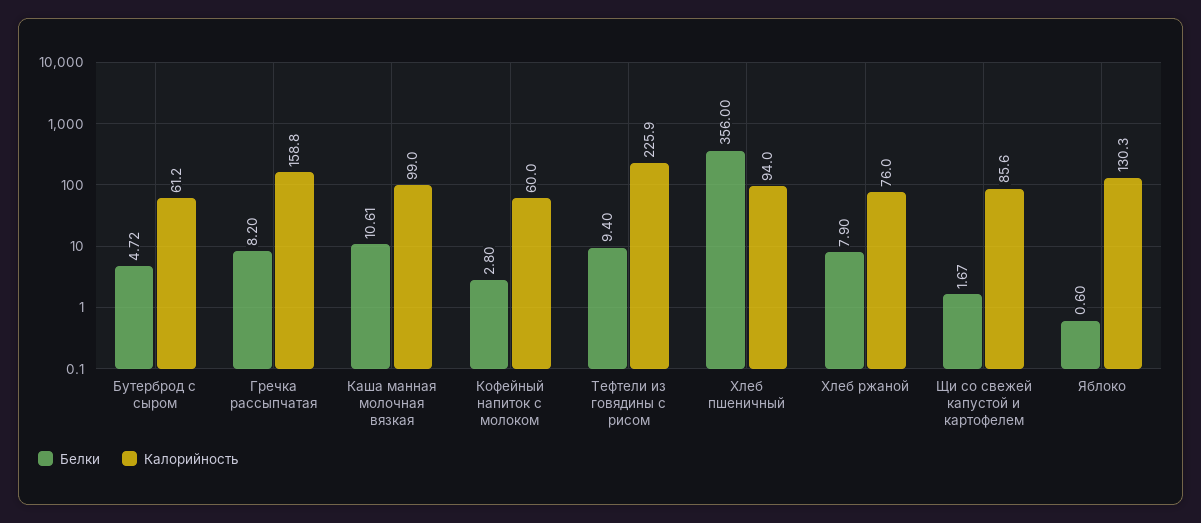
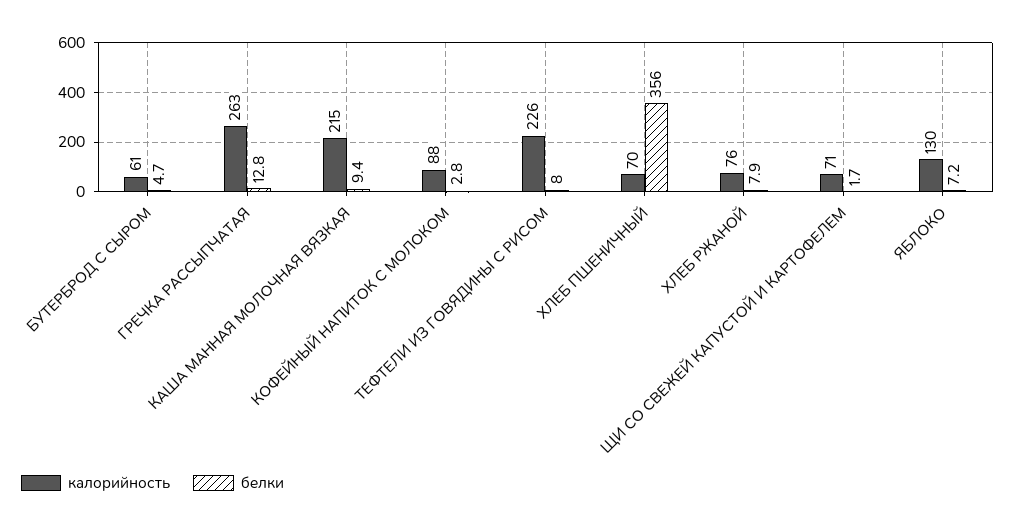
  {
    "Белки": {
      "Бутерброд с сыром": 4.72,
-     "Гречка рассыпчатая": 8.2,
+     "Гречка рассыпчатая": 12.8,
-     "Каша манная молочная вязкая": 10.61,
+     "Каша манная молочная вязкая": 9.4,
      "Кофейный напиток с молоком": 2.8,
-     "Тефтели из говядины с рисом": 9.4,
+     "Тефтели из говядины с рисом": 8,
      "Хлеб пшеничный": 356,
      "Хлеб ржаной": 7.9,
      "Щи со свежей капустой и картофелем": 1.67,
-     "Яблоко": 0.6
+     "Яблоко": 7.2
    },
    "Калорийность": {
      "Бутерброд с сыром": 61.2,
-     "Гречка рассыпчатая": 158.8,
+     "Гречка рассыпчатая": 263,
-     "Каша манная молочная вязкая": 99,
+     "Каша манная молочная вязкая": 215,
-     "Кофейный напиток с молоком": 60,
+     "Кофейный напиток с молоком": 88,
      "Тефтели из говядины с рисом": 225.9,
-     "Хлеб пшеничный": 94,
+     "Хлеб пшеничный": 70,
      "Хлеб ржаной": 76,
-     "Щи со свежей капустой и картофелем": 85.6,
+     "Щи со свежей капустой и картофелем": 71,
      "Яблоко": 130.3
    }
  }

